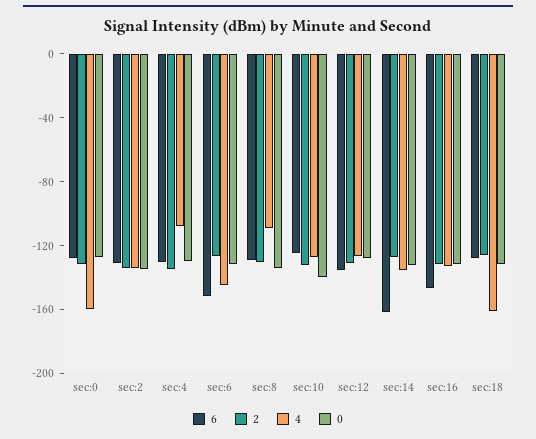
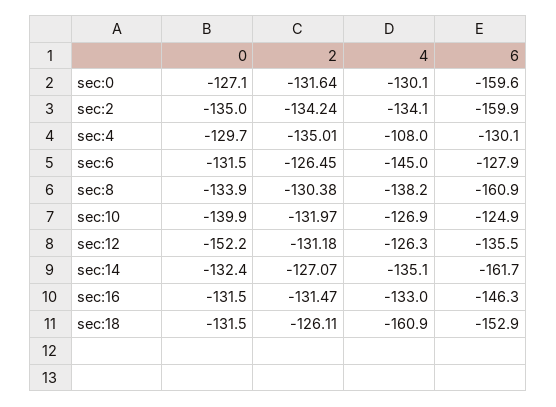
  {
    "6": {
-     "sec:0": -130,
+     "sec:0": -159.6,
-     "sec:2": -130,
+     "sec:2": -159.9,
      "sec:4": -130.1,
-     "sec:6": -150,
+     "sec:6": -127.9,
-     "sec:8": -130,
+     "sec:8": -160.9,
      "sec:10": -124.9,
      "sec:12": -135.5,
      "sec:14": -161.7,
      "sec:16": -146.3,
-     "sec:18": -130
+     "sec:18": -152.9
    },
    "2": {
      "sec:0": -131.64,
      "sec:2": -134.24,
      "sec:4": -135.01,
      "sec:6": -126.45,
      "sec:8": -130.38,
      "sec:10": -131.97,
      "sec:12": -131.18,
      "sec:14": -127.07,
      "sec:16": -131.47,
      "sec:18": -126.11
    },
    "4": {
-     "sec:0": -160,
+     "sec:0": -130.1,
      "sec:2": -134.1,
      "sec:4": -108,
      "sec:6": -145,
-     "sec:8": -110,
+     "sec:8": -138.2,
      "sec:10": -126.9,
      "sec:12": -126.3,
      "sec:14": -135.1,
      "sec:16": -133,
      "sec:18": -160.9
    },
    "0": {
      "sec:0": -127.1,
      "sec:2": -135,
      "sec:4": -129.7,
      "sec:6": -131.5,
      "sec:8": -133.9,
      "sec:10": -139.9,
-     "sec:12": -130,
+     "sec:12": -152.2,
      "sec:14": -132.4,
      "sec:16": -131.5,
      "sec:18": -131.5
    }
  }

